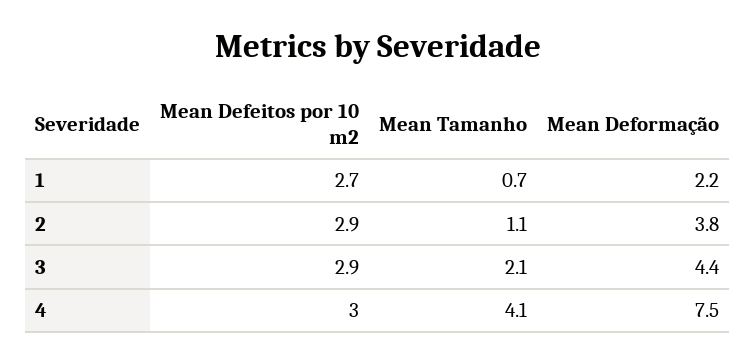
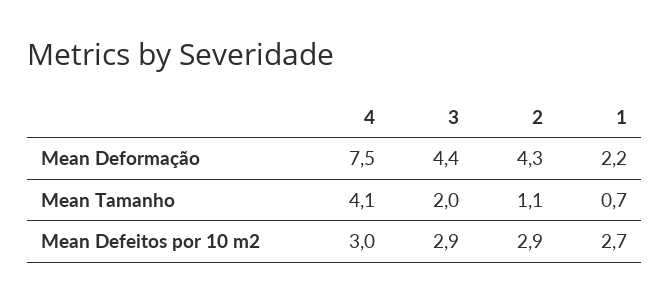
  {
    "Mean Defeitos por 10 m2": {
      "1": 2.7,
      "2": 2.9,
      "3": 2.9,
      "4": 3
    },
    "Mean Tamanho": {
      "1": 0.7,
      "2": 1.1,
-     "3": 2.1,
+     "3": 2,
      "4": 4.1
    },
    "Mean Deformação": {
      "1": 2.2,
-     "2": 3.8,
+     "2": 4.3,
      "3": 4.4,
      "4": 7.5
    }
  }

